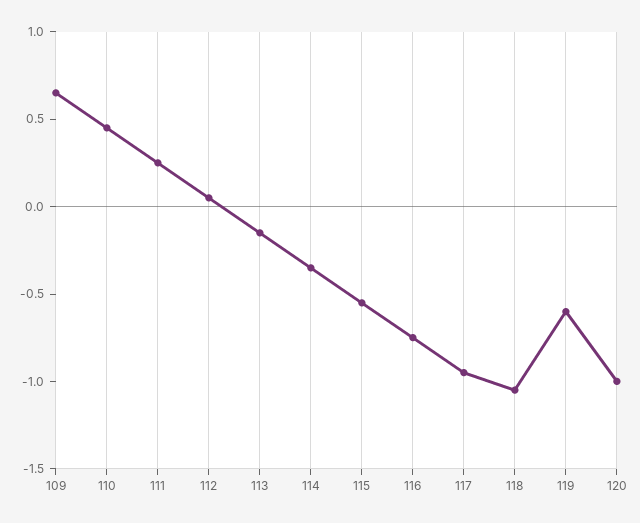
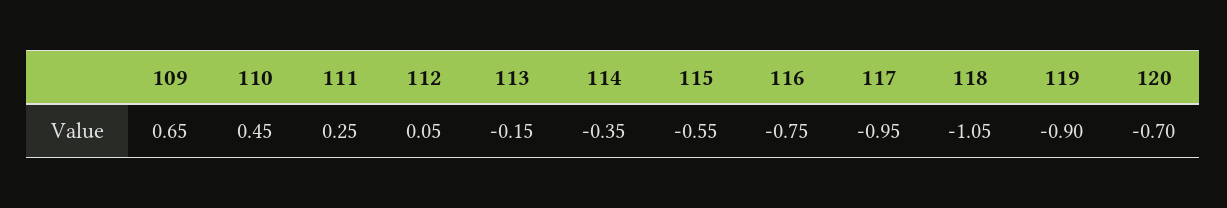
  {
    "109": 0.65,
    "110": 0.45,
    "111": 0.25,
    "112": 0.05,
    "113": -0.15,
    "114": -0.35,
    "115": -0.55,
    "116": -0.75,
    "117": -0.95,
    "118": -1.05,
-   "119": -0.6,
+   "119": -0.9,
-   "120": -1
+   "120": -0.7
  }

